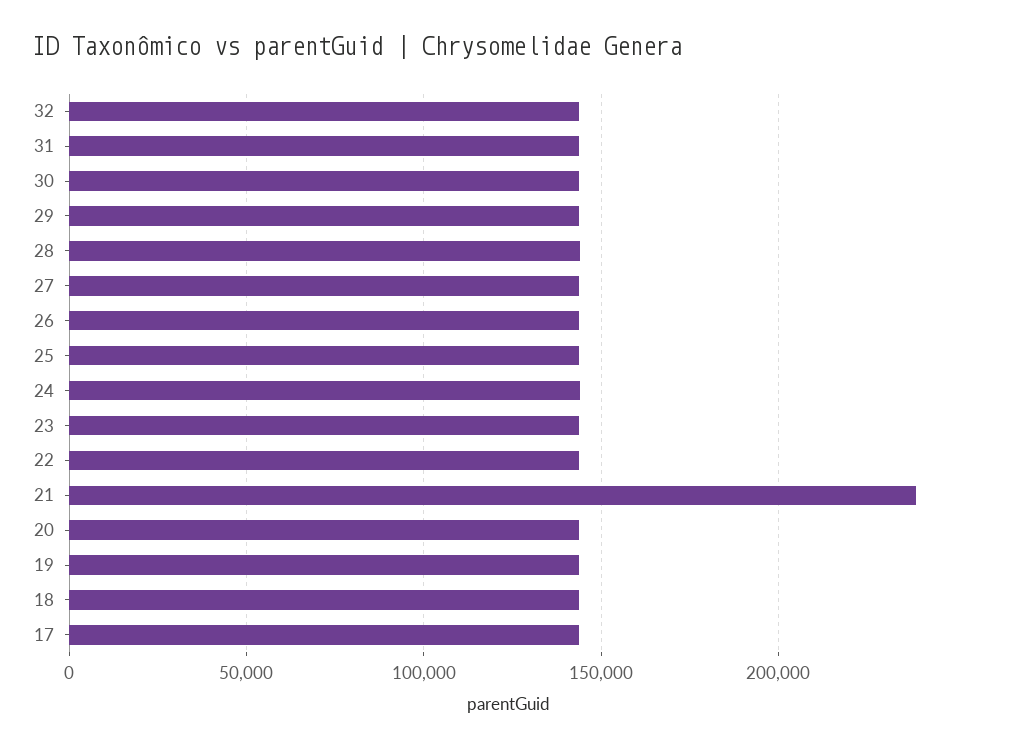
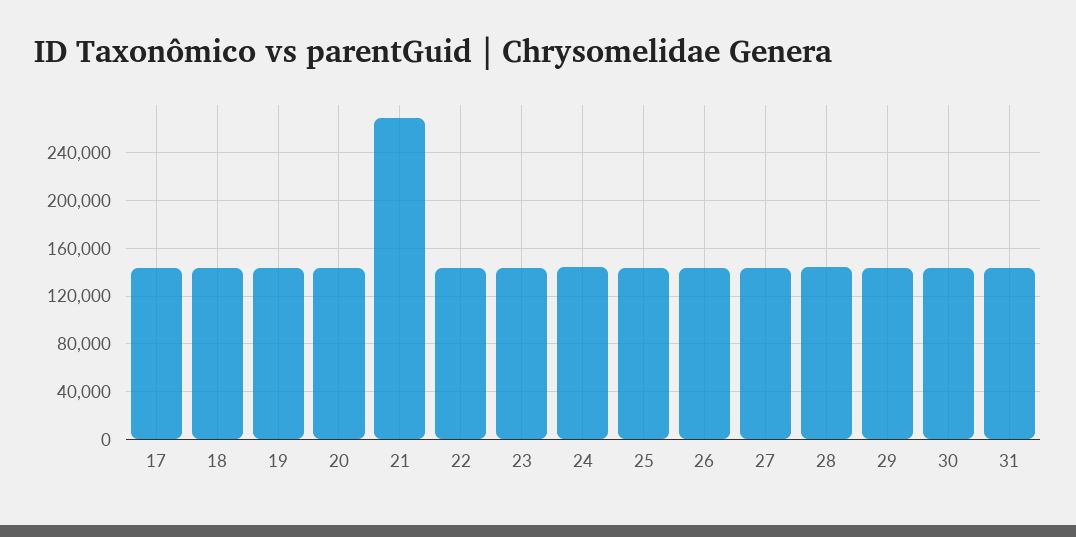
  {
-   "32": 145000,
    "31": 145000,
    "30": 145000,
    "29": 145000,
    "28": 145000,
    "27": 145000,
    "26": 145000,
    "25": 145000,
    "24": 145000,
    "23": 145000,
    "22": 145000,
-   "21": 240000,
+   "21": 270000,
    "20": 145000,
    "19": 145000,
    "18": 145000,
    "17": 145000
  }

